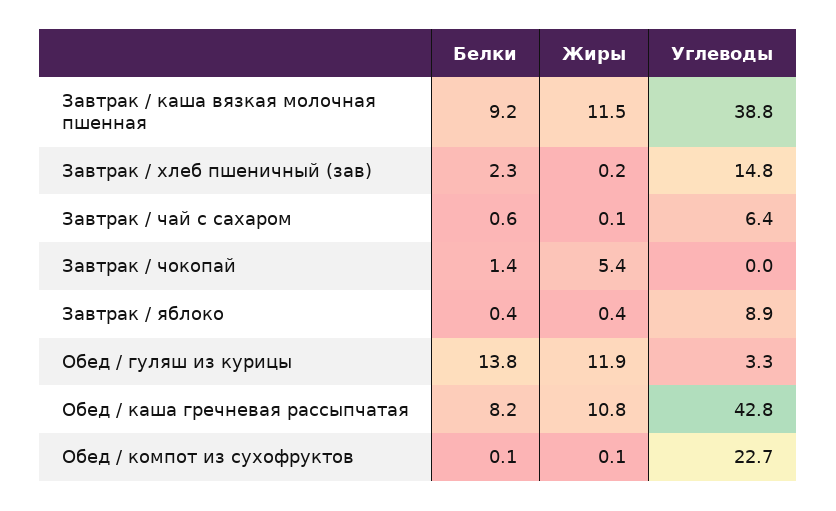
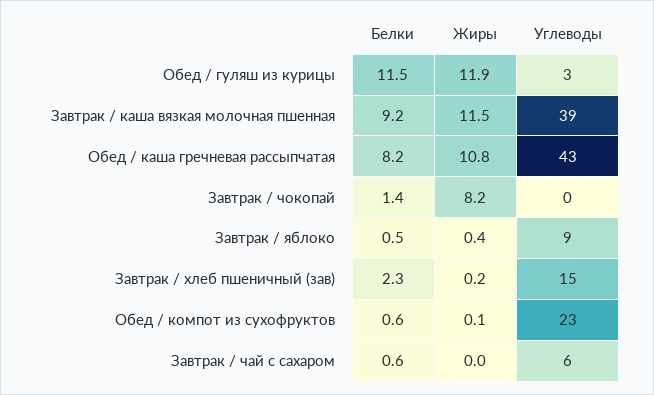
  {
    "Белки": {
      "Завтрак / каша вязкая молочная пшенная": 9.2,
      "Завтрак / хлеб пшеничный (зав)": 2.3,
      "Завтрак / чай с сахаром": 0.6,
      "Завтрак / чокопай": 1.4,
-     "Завтрак / яблоко": 0.4,
+     "Завтрак / яблоко": 0.5,
-     "Обед / гуляш из курицы": 13.8,
+     "Обед / гуляш из курицы": 11.5,
      "Обед / каша гречневая рассыпчатая": 8.2,
-     "Обед / компот из сухофруктов": 0.1
+     "Обед / компот из сухофруктов": 0.6
    },
    "Жиры": {
      "Завтрак / каша вязкая молочная пшенная": 11.5,
      "Завтрак / хлеб пшеничный (зав)": 0.2,
-     "Завтрак / чай с сахаром": 0.1,
+     "Завтрак / чай с сахаром": 0,
-     "Завтрак / чокопай": 5.4,
+     "Завтрак / чокопай": 8.2,
      "Завтрак / яблоко": 0.4,
      "Обед / гуляш из курицы": 11.9,
      "Обед / каша гречневая рассыпчатая": 10.8,
      "Обед / компот из сухофруктов": 0.1
    },
    "Углеводы": {
      "Завтрак / каша вязкая молочная пшенная": 38.8,
      "Завтрак / хлеб пшеничный (зав)": 14.8,
      "Завтрак / чай с сахаром": 6.4,
      "Завтрак / чокопай": 0,
      "Завтрак / яблоко": 8.9,
      "Обед / гуляш из курицы": 3.3,
      "Обед / каша гречневая рассыпчатая": 42.8,
      "Обед / компот из сухофруктов": 22.7
    }
  }

